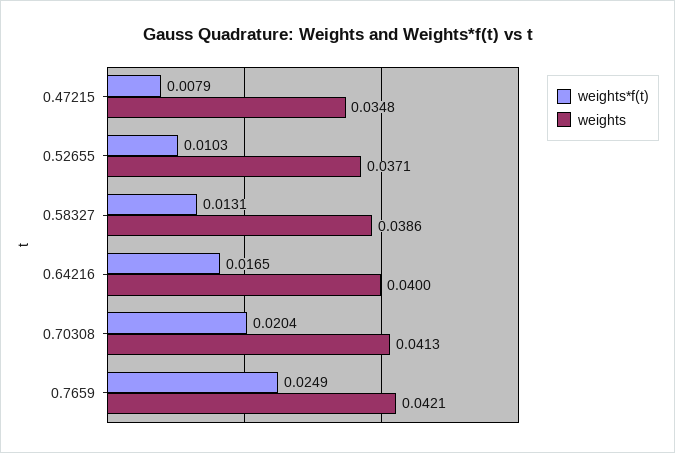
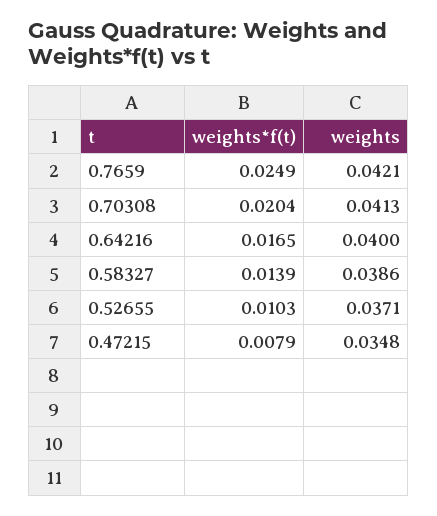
  {
    "weights*f(t)": {
      "0.47215": 0.0079,
      "0.52655": 0.0103,
-     "0.58327": 0.0131,
+     "0.58327": 0.0139,
      "0.64216": 0.0165,
      "0.70308": 0.0204,
      "0.7659": 0.0249
    },
    "weights": {
      "0.47215": 0.0348,
      "0.52655": 0.0371,
      "0.58327": 0.0386,
      "0.64216": 0.04,
      "0.70308": 0.0413,
      "0.7659": 0.0421
    }
  }

